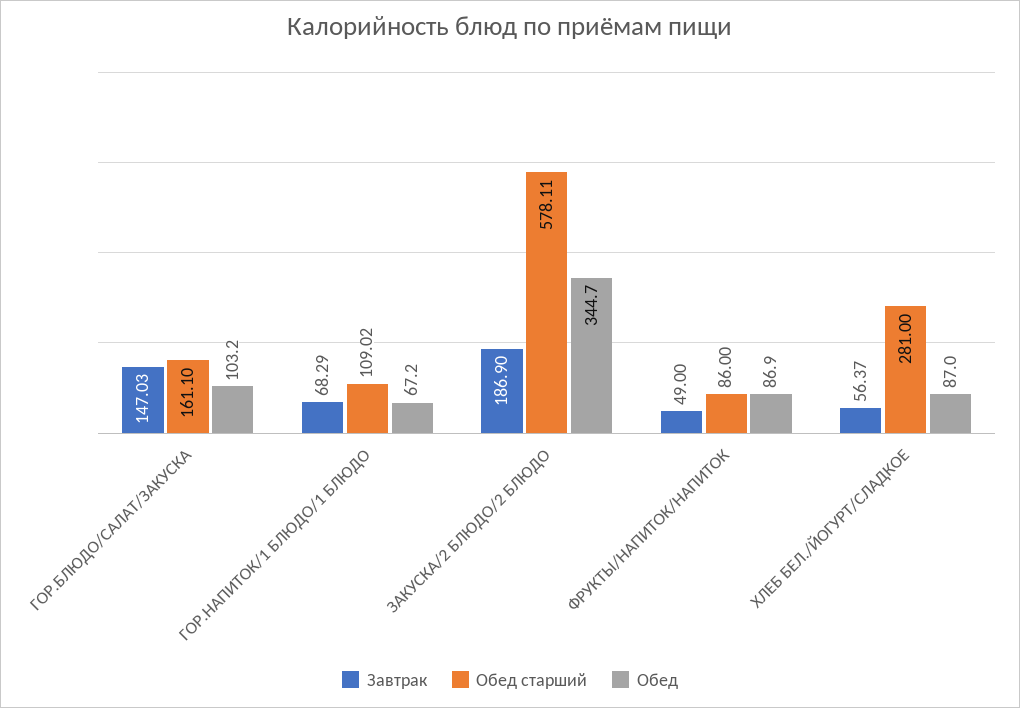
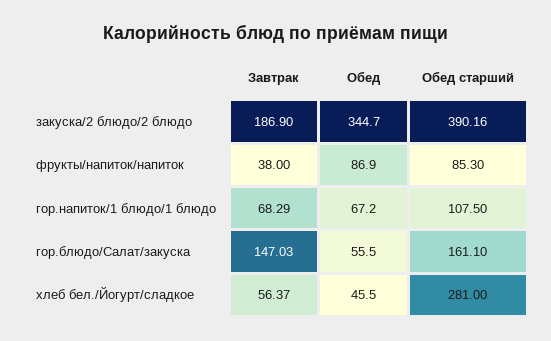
  {
    "Завтрак": {
      "ГОР.БЛЮДО/САЛАТ/ЗАКУСКА": 147.03,
      "ГОР.НАПИТОК/1 БЛЮДО/1 БЛЮДО": 68.29,
      "ЗАКУСКА/2 БЛЮДО/2 БЛЮДО": 186.9,
-     "ФРУКТЫ/НАПИТОК/НАПИТОК": 49,
+     "ФРУКТЫ/НАПИТОК/НАПИТОК": 38,
      "ХЛЕБ БЕЛ./ЙОГУРТ/СЛАДКОЕ": 56.37
    },
    "Обед старший": {
      "ГОР.БЛЮДО/САЛАТ/ЗАКУСКА": 161.1,
-     "ГОР.НАПИТОК/1 БЛЮДО/1 БЛЮДО": 109.02,
+     "ГОР.НАПИТОК/1 БЛЮДО/1 БЛЮДО": 107.5,
-     "ЗАКУСКА/2 БЛЮДО/2 БЛЮДО": 578.11,
+     "ЗАКУСКА/2 БЛЮДО/2 БЛЮДО": 390.16,
-     "ФРУКТЫ/НАПИТОК/НАПИТОК": 86,
+     "ФРУКТЫ/НАПИТОК/НАПИТОК": 85.3,
      "ХЛЕБ БЕЛ./ЙОГУРТ/СЛАДКОЕ": 281
    },
    "Обед": {
-     "ГОР.БЛЮДО/САЛАТ/ЗАКУСКА": 103.2,
+     "ГОР.БЛЮДО/САЛАТ/ЗАКУСКА": 55.5,
      "ГОР.НАПИТОК/1 БЛЮДО/1 БЛЮДО": 67.2,
      "ЗАКУСКА/2 БЛЮДО/2 БЛЮДО": 344.7,
      "ФРУКТЫ/НАПИТОК/НАПИТОК": 86.9,
-     "ХЛЕБ БЕЛ./ЙОГУРТ/СЛАДКОЕ": 87
+     "ХЛЕБ БЕЛ./ЙОГУРТ/СЛАДКОЕ": 45.5
    }
  }

